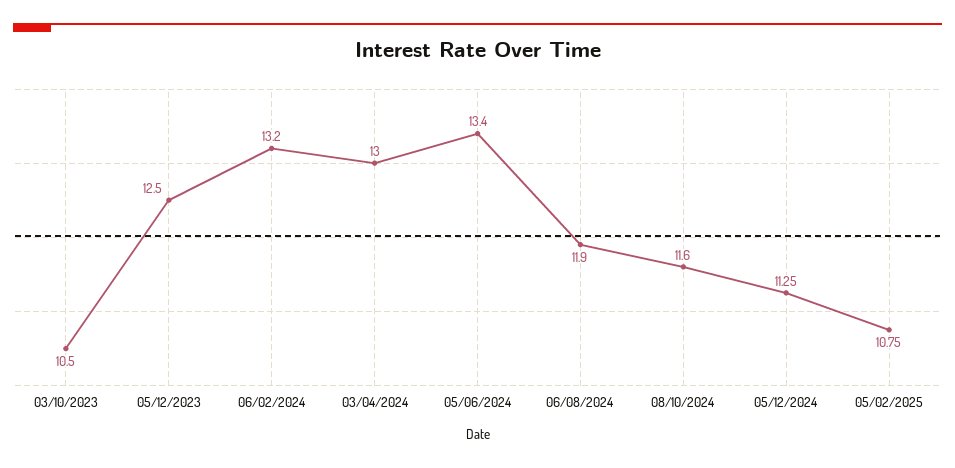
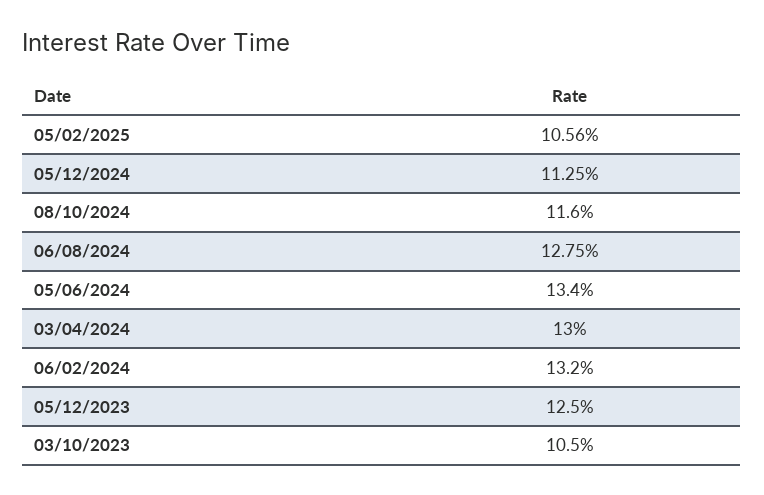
  {
    "03/10/2023": 10.5,
    "05/12/2023": 12.5,
    "06/02/2024": 13.2,
    "03/04/2024": 13,
    "05/06/2024": 13.4,
-   "06/08/2024": 11.9,
+   "06/08/2024": 12.75,
    "08/10/2024": 11.6,
    "05/12/2024": 11.25,
-   "05/02/2025": 10.75
+   "05/02/2025": 10.56
  }

